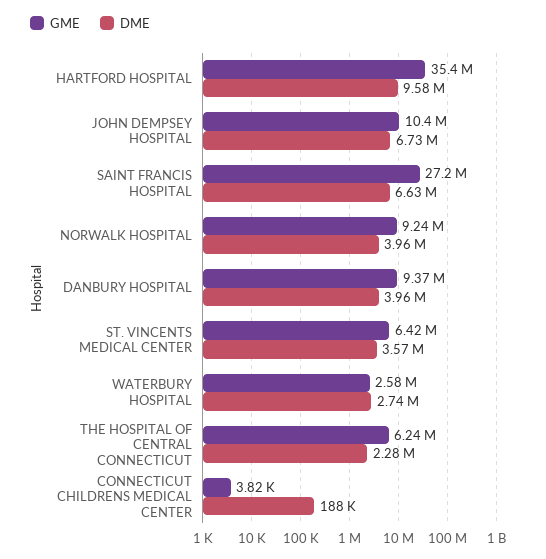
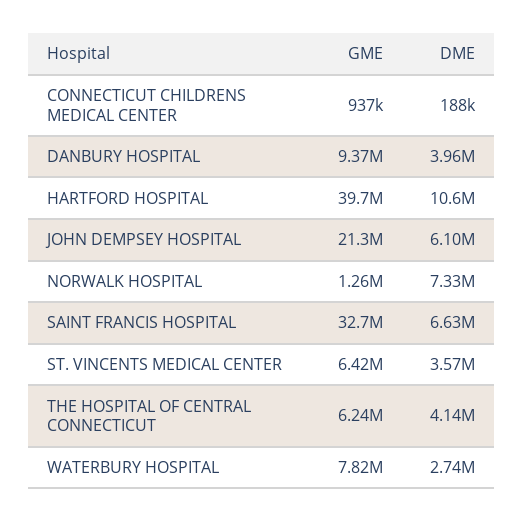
  {
    "GME": {
-     "HARTFORD HOSPITAL": 35400000,
+     "HARTFORD HOSPITAL": 39700000,
-     "JOHN DEMPSEY HOSPITAL": 10400000,
+     "JOHN DEMPSEY HOSPITAL": 21300000,
-     "SAINT FRANCIS HOSPITAL": 27200000,
+     "SAINT FRANCIS HOSPITAL": 32700000,
-     "NORWALK HOSPITAL": 9240000,
+     "NORWALK HOSPITAL": 1260000,
      "DANBURY HOSPITAL": 9370000,
      "ST. VINCENTS MEDICAL CENTER": 6420000,
-     "WATERBURY HOSPITAL": 2580000,
+     "WATERBURY HOSPITAL": 7820000,
      "THE HOSPITAL OF CENTRAL CONNECTICUT": 6240000,
-     "CONNECTICUT CHILDRENS MEDICAL CENTER": 3820
+     "CONNECTICUT CHILDRENS MEDICAL CENTER": 937000
    },
    "DME": {
-     "HARTFORD HOSPITAL": 9580000,
+     "HARTFORD HOSPITAL": 10600000,
-     "JOHN DEMPSEY HOSPITAL": 6730000,
+     "JOHN DEMPSEY HOSPITAL": 6100000,
      "SAINT FRANCIS HOSPITAL": 6630000,
-     "NORWALK HOSPITAL": 3960000,
+     "NORWALK HOSPITAL": 7330000,
      "DANBURY HOSPITAL": 3960000,
      "ST. VINCENTS MEDICAL CENTER": 3570000,
      "WATERBURY HOSPITAL": 2740000,
-     "THE HOSPITAL OF CENTRAL CONNECTICUT": 2280000,
+     "THE HOSPITAL OF CENTRAL CONNECTICUT": 4140000,
      "CONNECTICUT CHILDRENS MEDICAL CENTER": 188000
    }
  }

